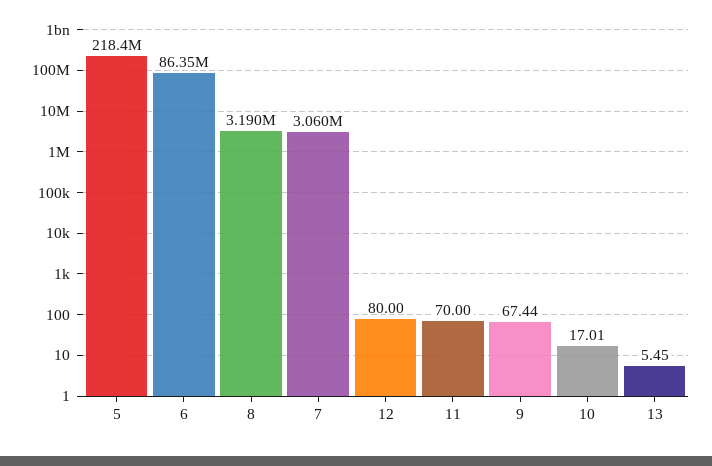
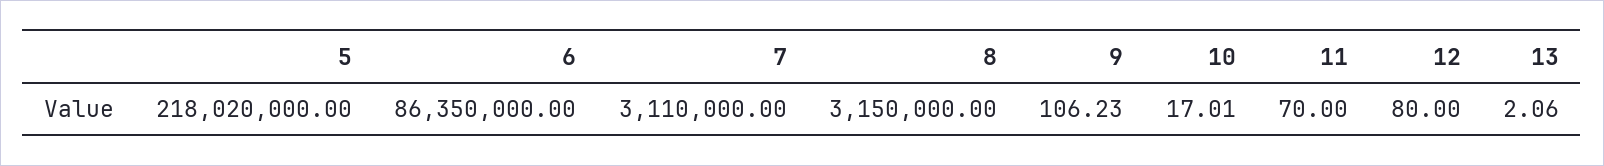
  {
-   "5": 218400000,
+   "5": 218020000,
    "6": 86350000,
-   "8": 3190000,
+   "8": 3150000,
-   "7": 3060000,
+   "7": 3110000,
    "12": 80,
    "11": 70,
-   "9": 67.44,
+   "9": 106.23,
    "10": 17.01,
-   "13": 5.45
+   "13": 2.06
  }

